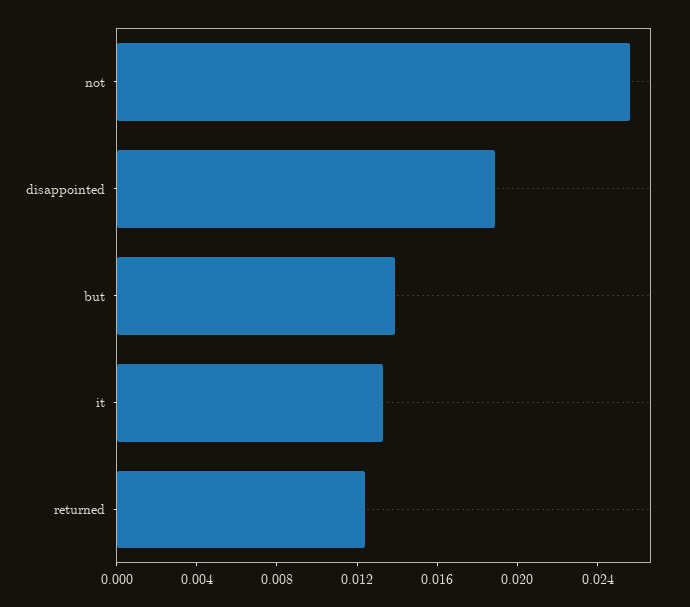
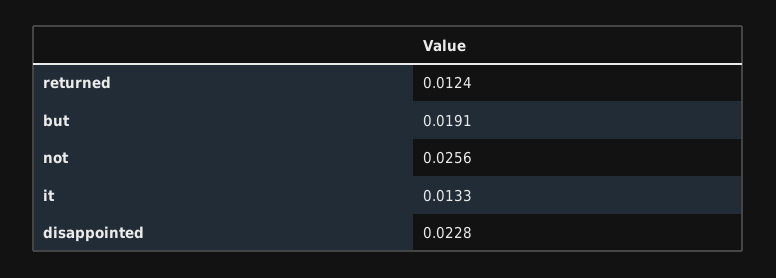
  {
    "not": 0.0256,
-   "disappointed": 0.019,
+   "disappointed": 0.0228,
-   "but": 0.014,
+   "but": 0.0191,
    "it": 0.0133,
    "returned": 0.0124
  }

